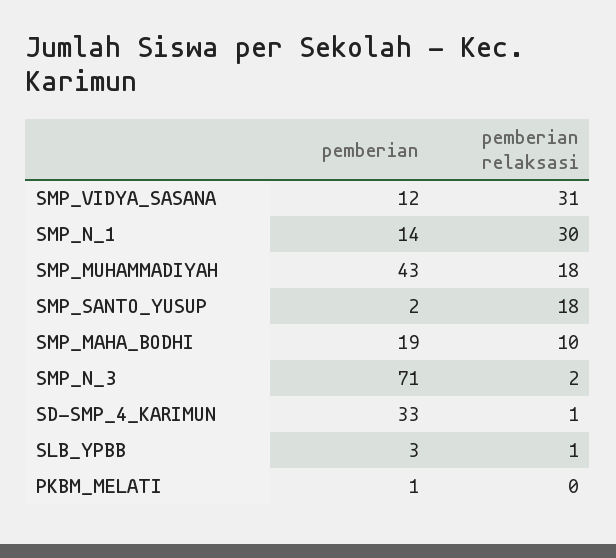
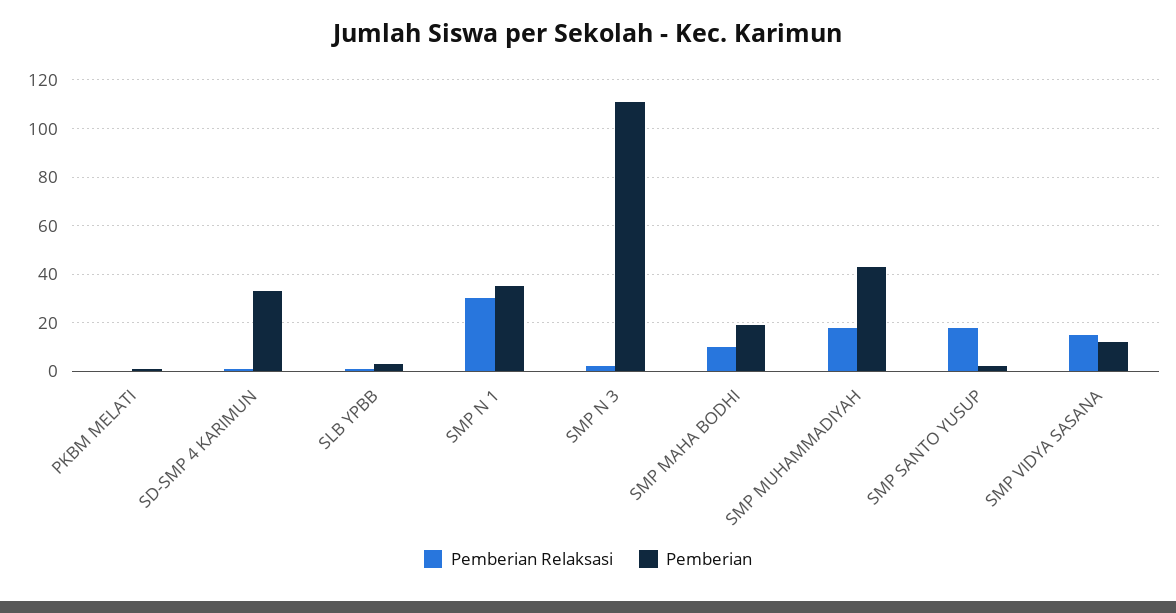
  {
    "pemberian": {
      "SMP_VIDYA_SASANA": 12,
-     "SMP_N_1": 14,
+     "SMP_N_1": 35,
      "SMP_MUHAMMADIYAH": 43,
      "SMP_SANTO_YUSUP": 2,
      "SMP_MAHA_BODHI": 19,
-     "SMP_N_3": 71,
+     "SMP_N_3": 110,
      "SD-SMP_4_KARIMUN": 33,
      "SLB_YPBB": 3,
      "PKBM_MELATI": 1
    },
    "pemberian relaksasi": {
-     "SMP_VIDYA_SASANA": 31,
+     "SMP_VIDYA_SASANA": 15,
      "SMP_N_1": 30,
      "SMP_MUHAMMADIYAH": 18,
      "SMP_SANTO_YUSUP": 18,
      "SMP_MAHA_BODHI": 10,
      "SMP_N_3": 2,
      "SD-SMP_4_KARIMUN": 1,
      "SLB_YPBB": 1,
      "PKBM_MELATI": 0
    }
  }

